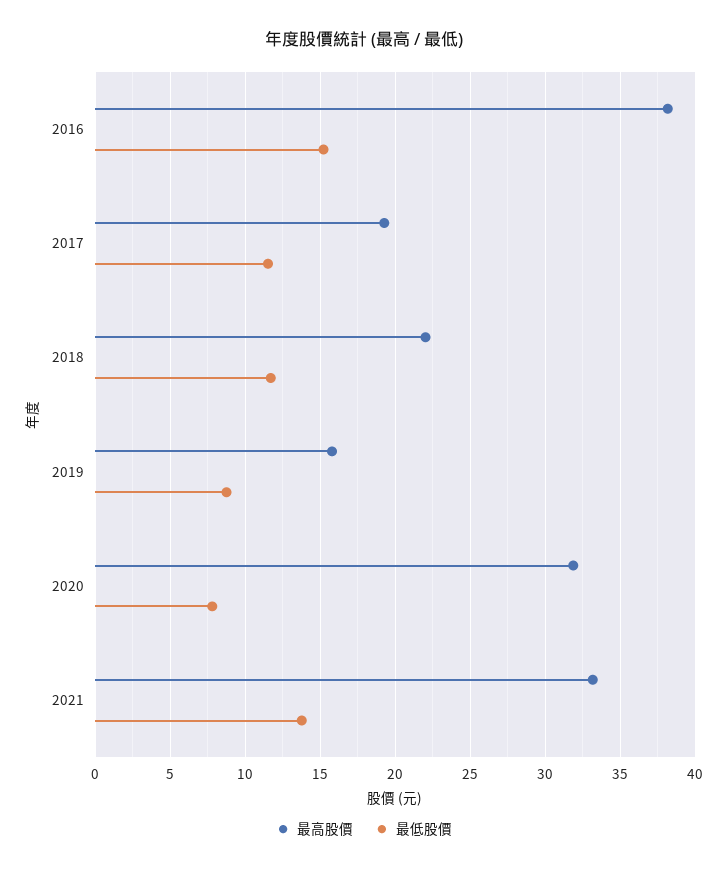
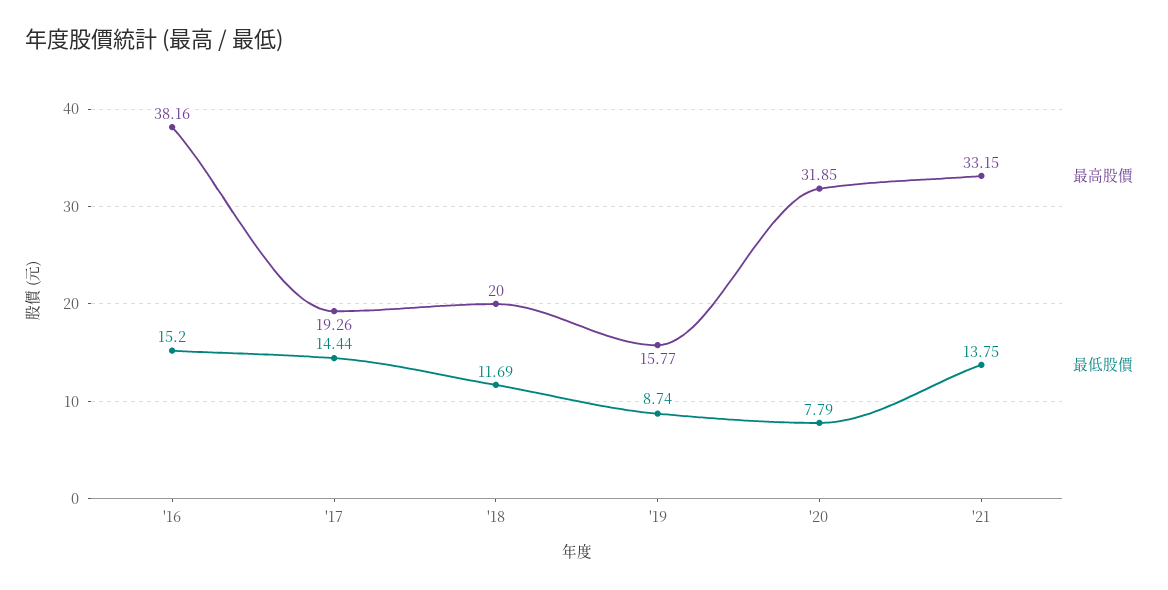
  {
    "最高股價": {
      "2016": 38.16,
      "2017": 19.26,
-     "2018": 22,
+     "2018": 20,
      "2019": 15.77,
      "2020": 31.85,
      "2021": 33.15
    },
    "最低股價": {
      "2016": 15.2,
-     "2017": 11.5,
+     "2017": 14.44,
      "2018": 11.69,
      "2019": 8.74,
      "2020": 7.79,
      "2021": 13.75
    }
  }

